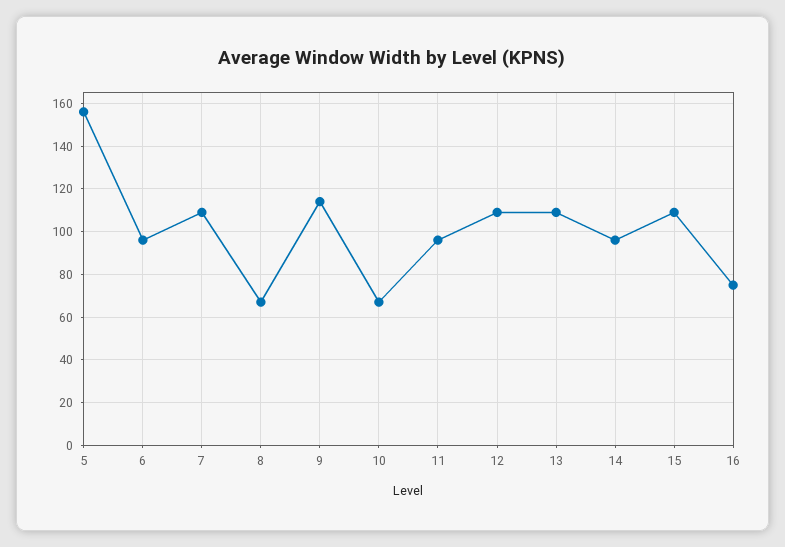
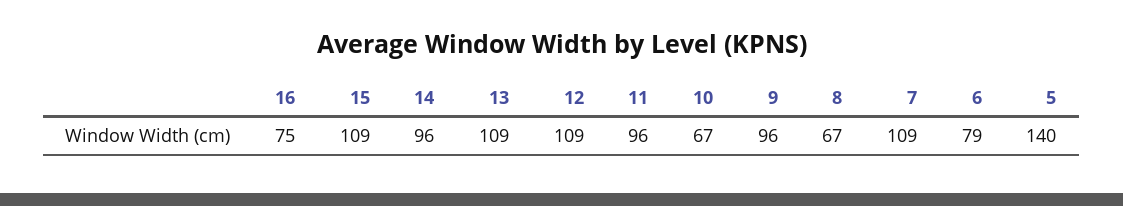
  {
-   "5": 155,
+   "5": 140,
-   "6": 95,
+   "6": 79,
    "7": 109,
    "8": 67,
-   "9": 115,
+   "9": 96,
    "10": 67,
    "11": 96,
    "12": 109,
    "13": 109,
    "14": 96,
    "15": 109,
    "16": 75
  }

